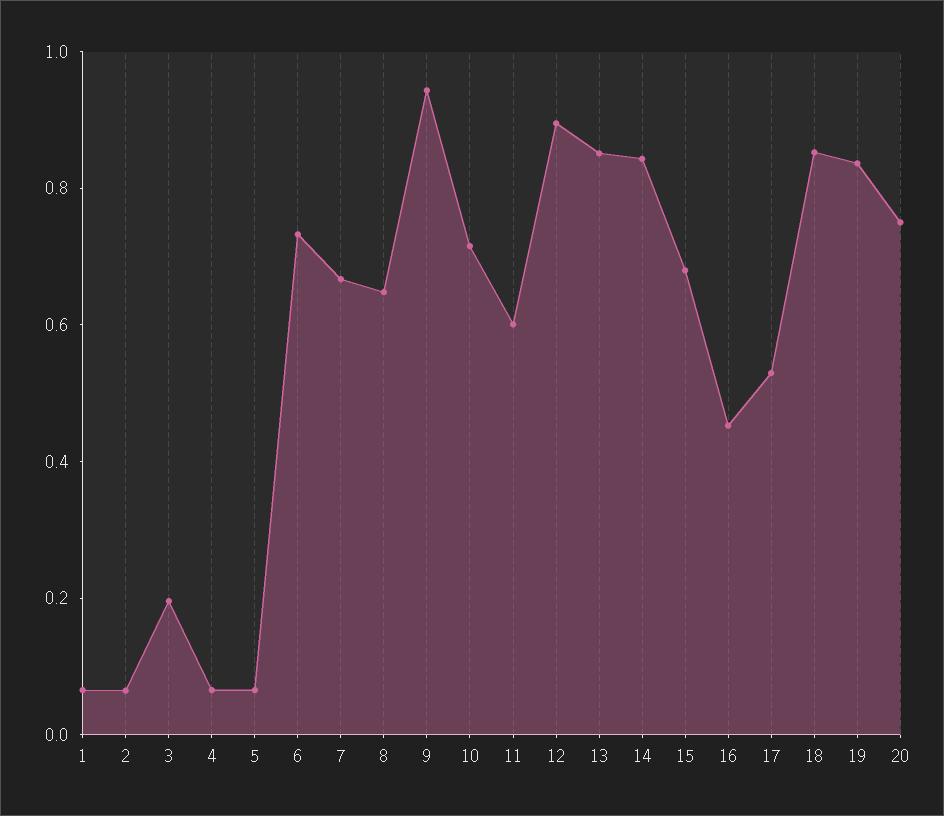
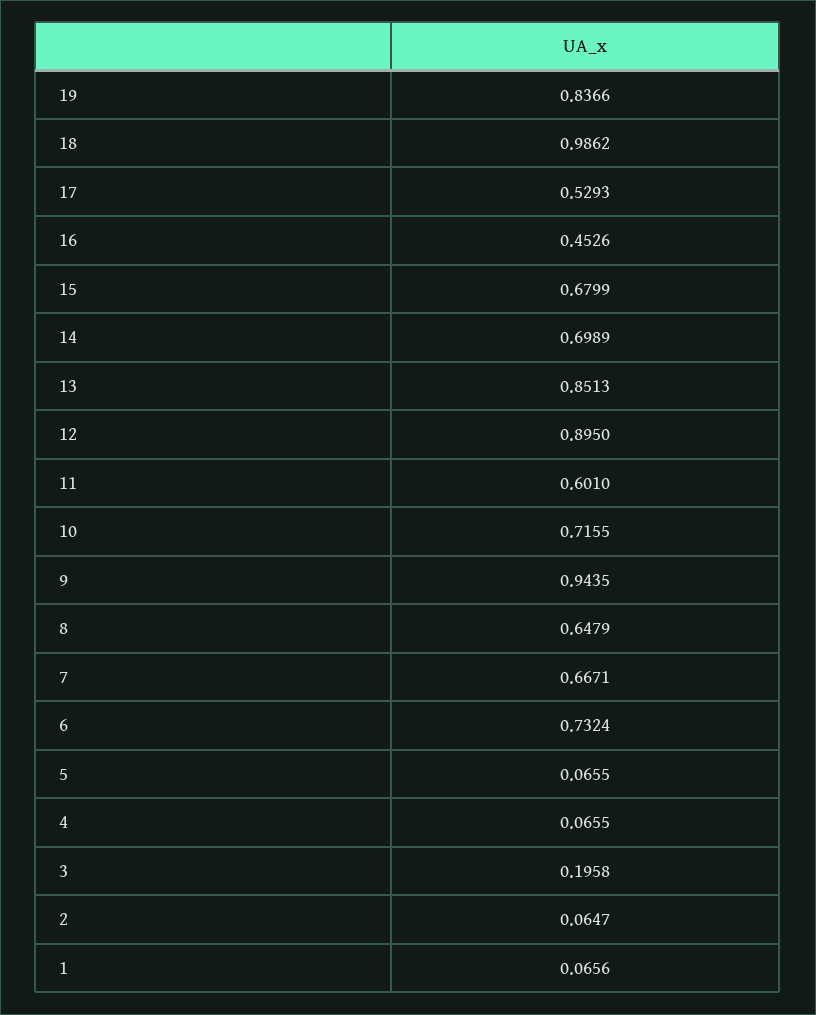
  {
    "1": 0.0656,
    "2": 0.0647,
    "3": 0.1958,
    "4": 0.0655,
    "5": 0.0655,
    "6": 0.7324,
    "7": 0.6671,
    "8": 0.6479,
    "9": 0.9435,
    "10": 0.7155,
    "11": 0.601,
    "12": 0.895,
    "13": 0.8513,
-   "14": 0.85,
+   "14": 0.6989,
    "15": 0.6799,
    "16": 0.4526,
    "17": 0.5293,
-   "18": 0.85,
+   "18": 0.9862,
-   "19": 0.8366,
+   "19": 0.8366
-   "20": 0.75
  }

